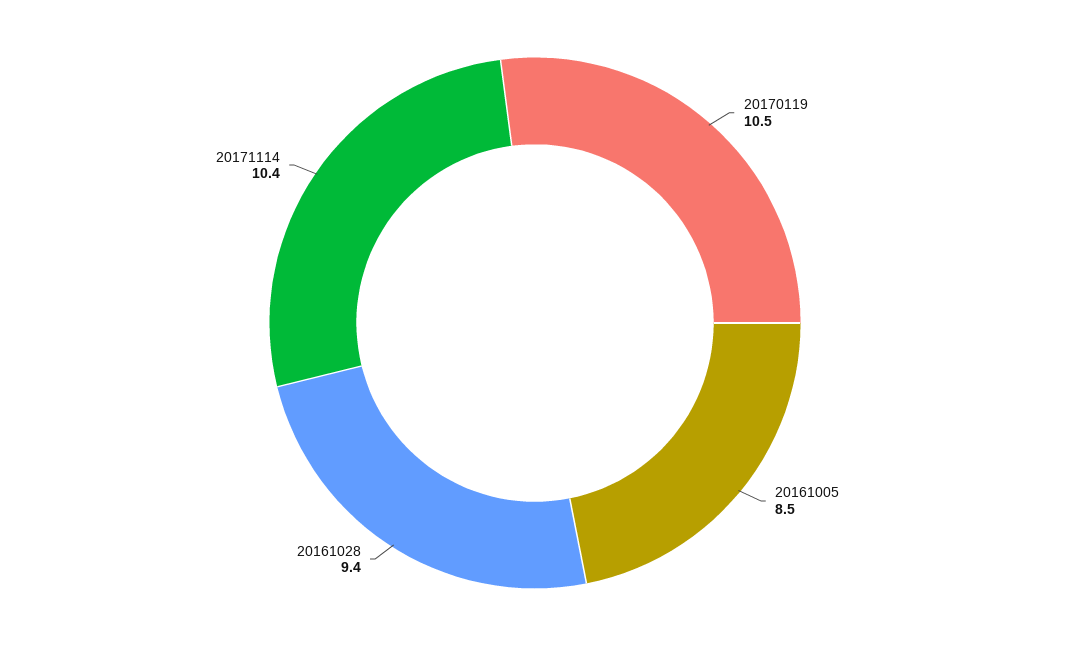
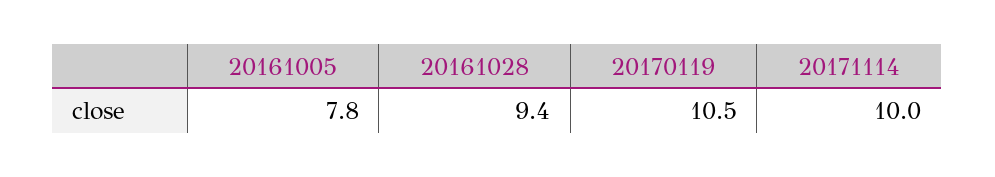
  {
    "20170119": 10.5,
-   "20161005": 8.5,
+   "20161005": 7.8,
    "20161028": 9.4,
-   "20171114": 10.4
+   "20171114": 10
  }

